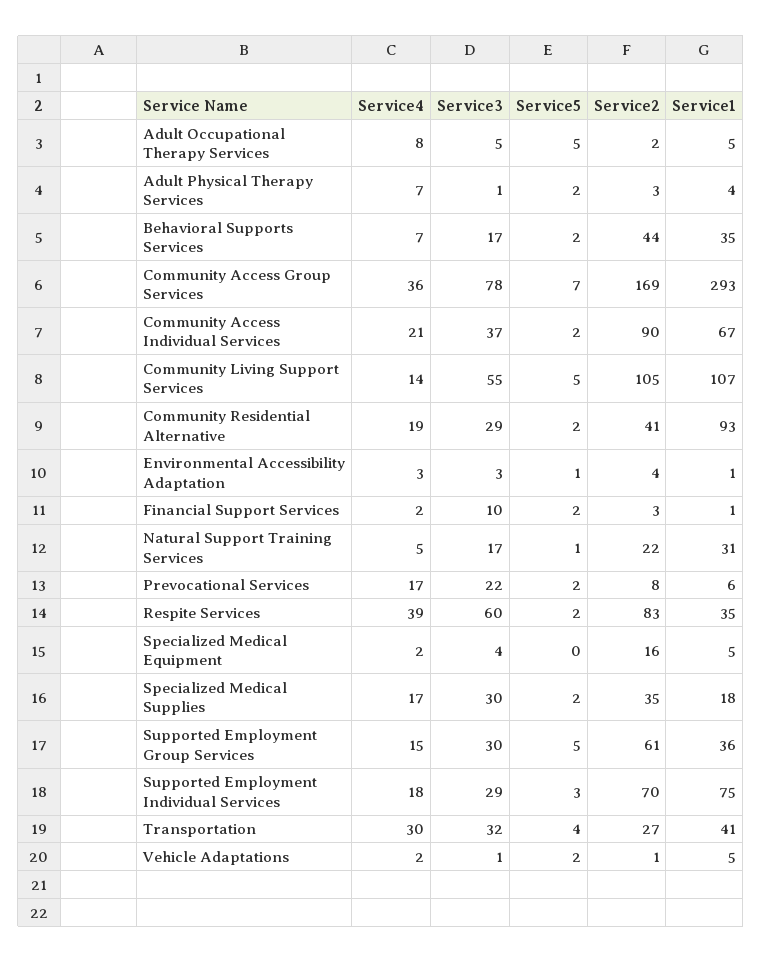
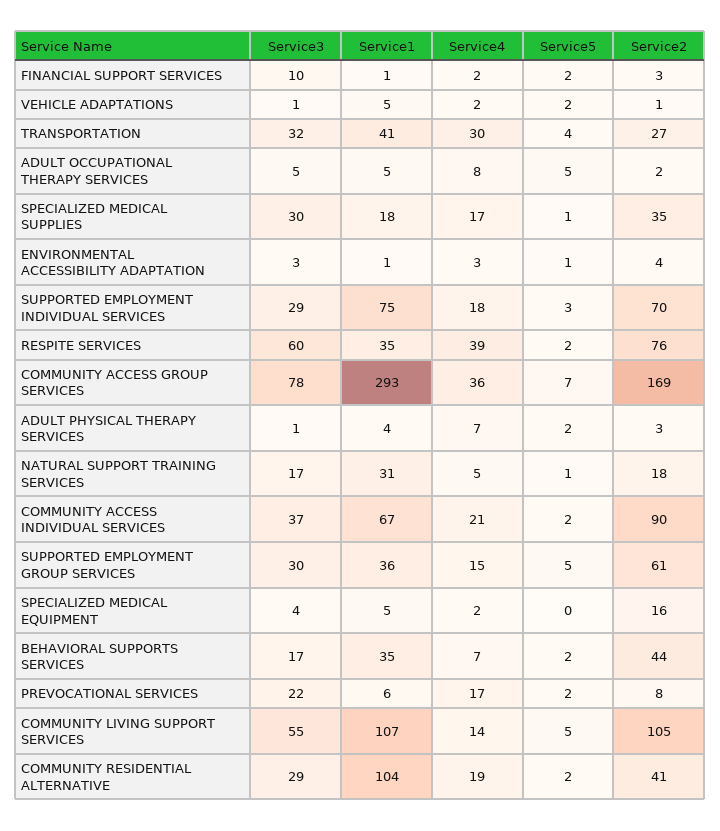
  {
    "Service4": {
      "Adult Occupational Therapy Services": 8,
      "Adult Physical Therapy Services": 7,
      "Behavioral Supports Services": 7,
      "Community Access Group Services": 36,
      "Community Access Individual Services": 21,
      "Community Living Support Services": 14,
      "Community Residential Alternative": 19,
      "Environmental Accessibility Adaptation": 3,
      "Financial Support Services": 2,
      "Natural Support Training Services": 5,
      "Prevocational Services": 17,
      "Respite Services": 39,
      "Specialized Medical Equipment": 2,
      "Specialized Medical Supplies": 17,
      "Supported Employment Group Services": 15,
      "Supported Employment Individual Services": 18,
      "Transportation": 30,
      "Vehicle Adaptations": 2
    },
    "Service3": {
      "Adult Occupational Therapy Services": 5,
      "Adult Physical Therapy Services": 1,
      "Behavioral Supports Services": 17,
      "Community Access Group Services": 78,
      "Community Access Individual Services": 37,
      "Community Living Support Services": 55,
      "Community Residential Alternative": 29,
      "Environmental Accessibility Adaptation": 3,
      "Financial Support Services": 10,
      "Natural Support Training Services": 17,
      "Prevocational Services": 22,
      "Respite Services": 60,
      "Specialized Medical Equipment": 4,
      "Specialized Medical Supplies": 30,
      "Supported Employment Group Services": 30,
      "Supported Employment Individual Services": 29,
      "Transportation": 32,
      "Vehicle Adaptations": 1
    },
    "Service5": {
      "Adult Occupational Therapy Services": 5,
      "Adult Physical Therapy Services": 2,
      "Behavioral Supports Services": 2,
      "Community Access Group Services": 7,
      "Community Access Individual Services": 2,
      "Community Living Support Services": 5,
      "Community Residential Alternative": 2,
      "Environmental Accessibility Adaptation": 1,
      "Financial Support Services": 2,
      "Natural Support Training Services": 1,
      "Prevocational Services": 2,
      "Respite Services": 2,
      "Specialized Medical Equipment": 0,
-     "Specialized Medical Supplies": 2,
+     "Specialized Medical Supplies": 1,
      "Supported Employment Group Services": 5,
      "Supported Employment Individual Services": 3,
      "Transportation": 4,
      "Vehicle Adaptations": 2
    },
    "Service2": {
      "Adult Occupational Therapy Services": 2,
      "Adult Physical Therapy Services": 3,
      "Behavioral Supports Services": 44,
      "Community Access Group Services": 169,
      "Community Access Individual Services": 90,
      "Community Living Support Services": 105,
      "Community Residential Alternative": 41,
      "Environmental Accessibility Adaptation": 4,
      "Financial Support Services": 3,
-     "Natural Support Training Services": 22,
+     "Natural Support Training Services": 18,
      "Prevocational Services": 8,
-     "Respite Services": 83,
+     "Respite Services": 76,
      "Specialized Medical Equipment": 16,
      "Specialized Medical Supplies": 35,
      "Supported Employment Group Services": 61,
      "Supported Employment Individual Services": 70,
      "Transportation": 27,
      "Vehicle Adaptations": 1
    },
    "Service1": {
      "Adult Occupational Therapy Services": 5,
      "Adult Physical Therapy Services": 4,
      "Behavioral Supports Services": 35,
      "Community Access Group Services": 293,
      "Community Access Individual Services": 67,
      "Community Living Support Services": 107,
-     "Community Residential Alternative": 93,
+     "Community Residential Alternative": 104,
      "Environmental Accessibility Adaptation": 1,
      "Financial Support Services": 1,
      "Natural Support Training Services": 31,
      "Prevocational Services": 6,
      "Respite Services": 35,
      "Specialized Medical Equipment": 5,
      "Specialized Medical Supplies": 18,
      "Supported Employment Group Services": 36,
      "Supported Employment Individual Services": 75,
      "Transportation": 41,
      "Vehicle Adaptations": 5
    }
  }

